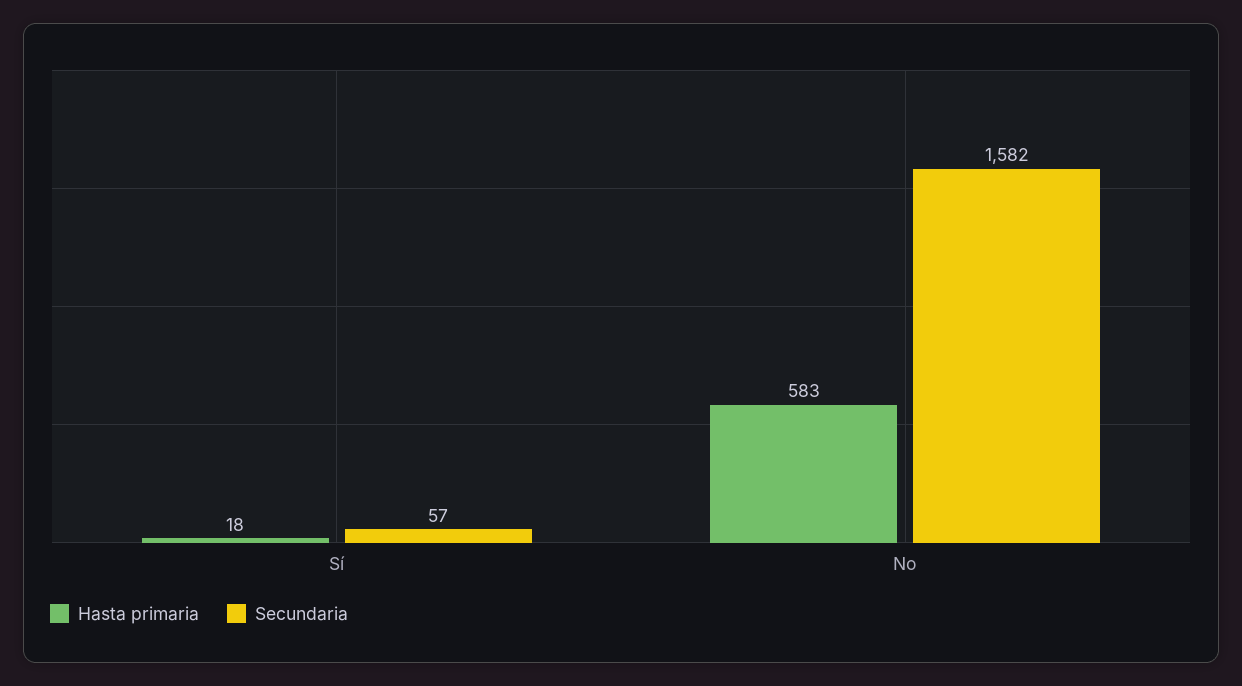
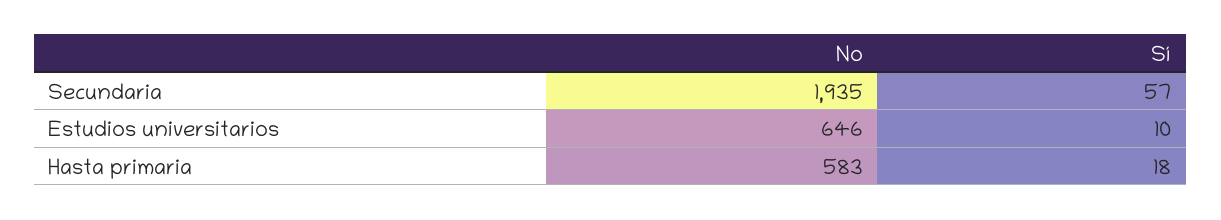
  {
    "Hasta primaria": {
      "Sí": 18,
      "No": 583
    },
    "Secundaria": {
      "Sí": 57,
-     "No": 1582
+     "No": 1935
-   }
+   },
+   "Estudios universitarios": {
+     "No": 646,
+     "Sí": 10
+   }
  }

